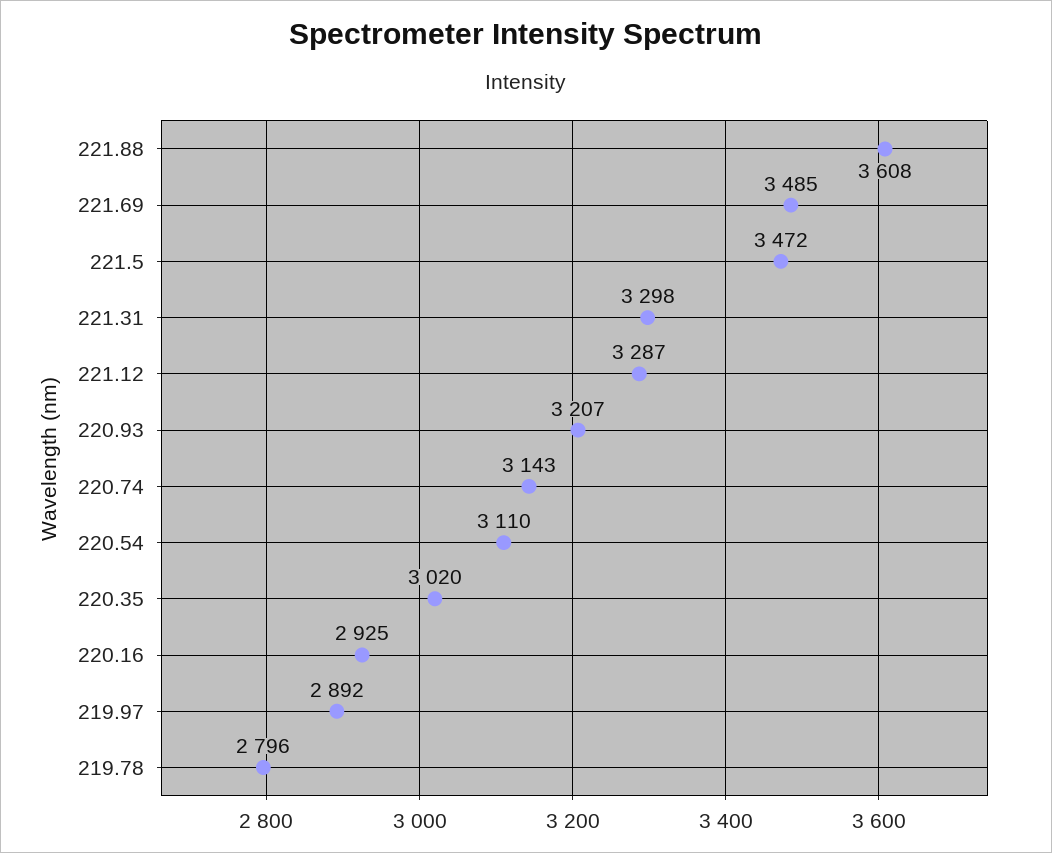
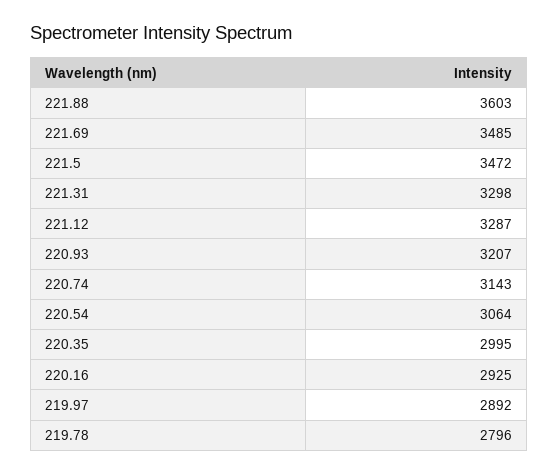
  {
-   "221.88": 3608,
+   "221.88": 3603,
    "221.69": 3485,
    "221.5": 3472,
    "221.31": 3298,
    "221.12": 3287,
    "220.93": 3207,
    "220.74": 3143,
-   "220.54": 3110,
+   "220.54": 3064,
-   "220.35": 3020,
+   "220.35": 2995,
    "220.16": 2925,
    "219.97": 2892,
    "219.78": 2796
  }

